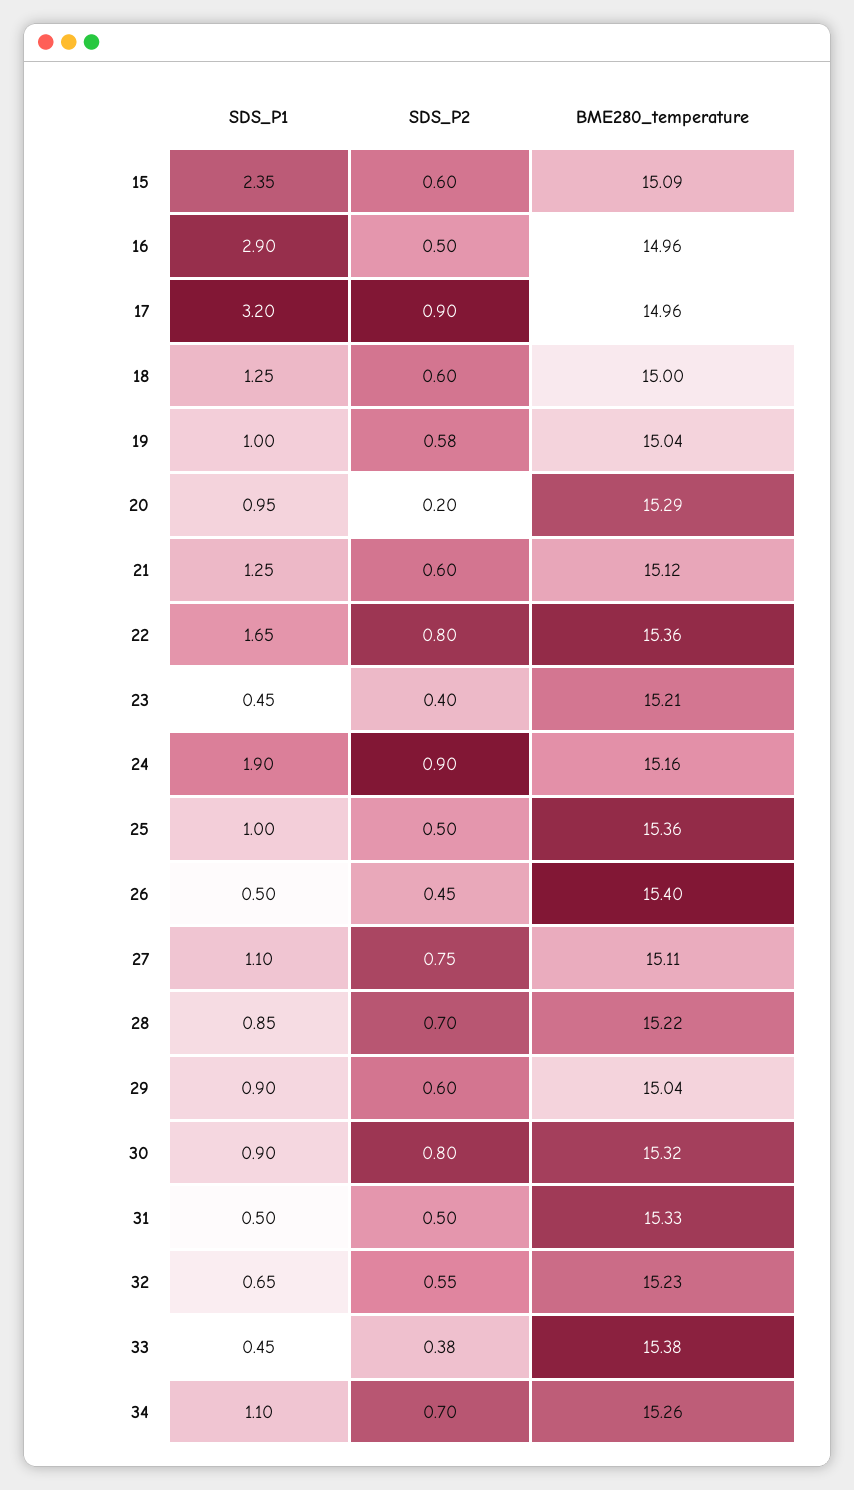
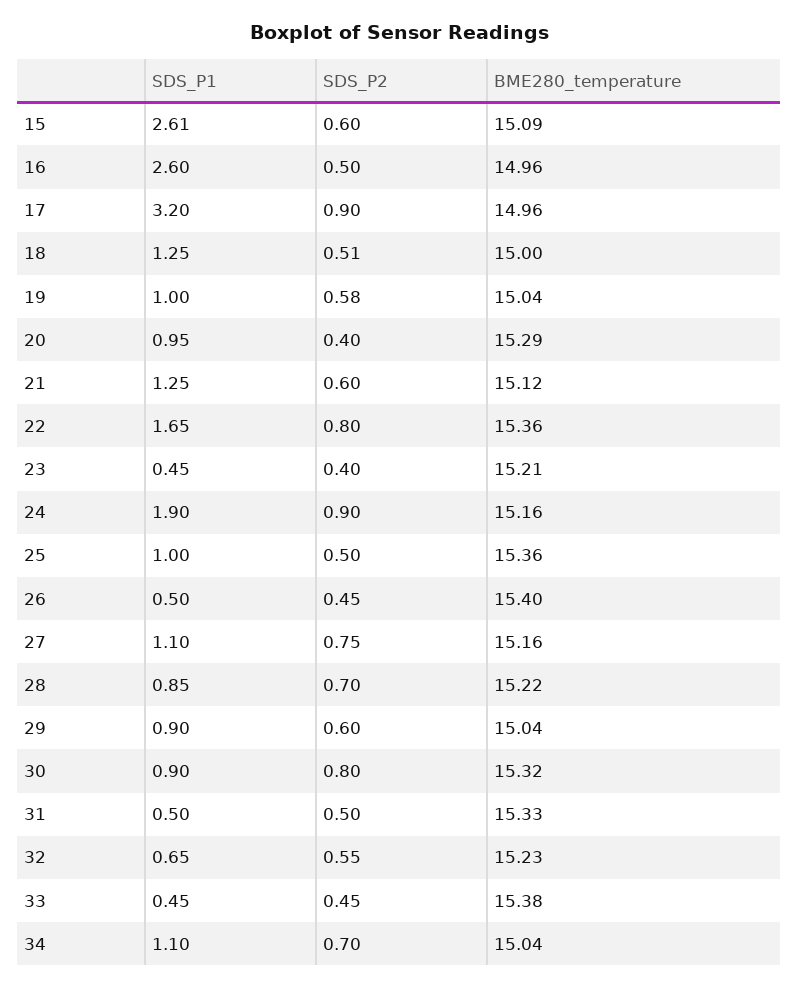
  {
    "SDS_P1": {
-     "15": 2.35,
+     "15": 2.61,
-     "16": 2.9,
+     "16": 2.6,
      "17": 3.2,
      "18": 1.25,
      "19": 1,
      "20": 0.95,
      "21": 1.25,
      "22": 1.65,
      "23": 0.45,
      "24": 1.9,
      "25": 1,
      "26": 0.5,
      "27": 1.1,
      "28": 0.85,
      "29": 0.9,
      "30": 0.9,
      "31": 0.5,
      "32": 0.65,
      "33": 0.45,
      "34": 1.1
    },
    "SDS_P2": {
      "15": 0.6,
      "16": 0.5,
      "17": 0.9,
-     "18": 0.6,
+     "18": 0.51,
      "19": 0.58,
-     "20": 0.2,
+     "20": 0.4,
      "21": 0.6,
      "22": 0.8,
      "23": 0.4,
      "24": 0.9,
      "25": 0.5,
      "26": 0.45,
      "27": 0.75,
      "28": 0.7,
      "29": 0.6,
      "30": 0.8,
      "31": 0.5,
      "32": 0.55,
-     "33": 0.38,
+     "33": 0.45,
      "34": 0.7
    },
    "BME280_temperature": {
      "15": 15.09,
      "16": 14.96,
      "17": 14.96,
      "18": 15,
      "19": 15.04,
      "20": 15.29,
      "21": 15.12,
      "22": 15.36,
      "23": 15.21,
      "24": 15.16,
      "25": 15.36,
      "26": 15.4,
-     "27": 15.11,
+     "27": 15.16,
      "28": 15.22,
      "29": 15.04,
      "30": 15.32,
      "31": 15.33,
      "32": 15.23,
      "33": 15.38,
-     "34": 15.26
+     "34": 15.04
    }
  }

